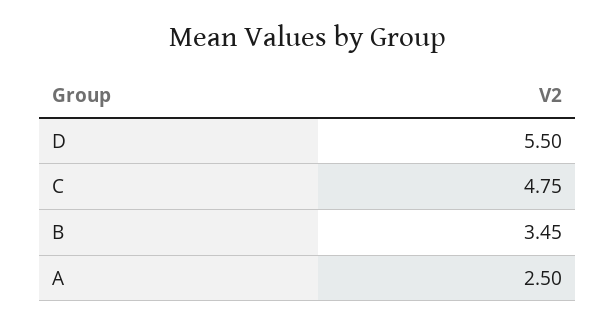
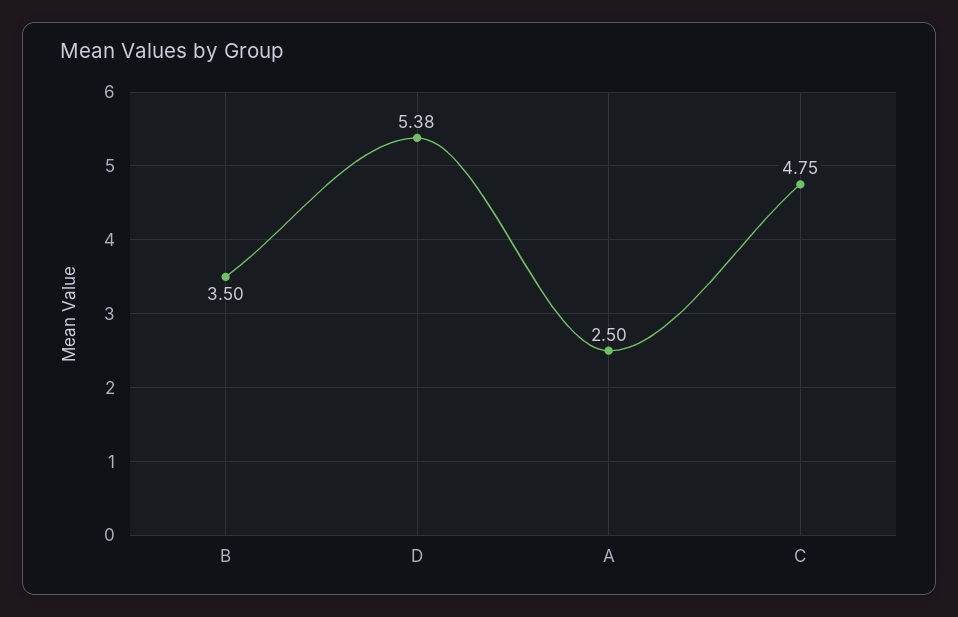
  {
-   "D": 5.5,
+   "D": 5.38,
    "C": 4.75,
-   "B": 3.45,
+   "B": 3.5,
    "A": 2.5
  }

